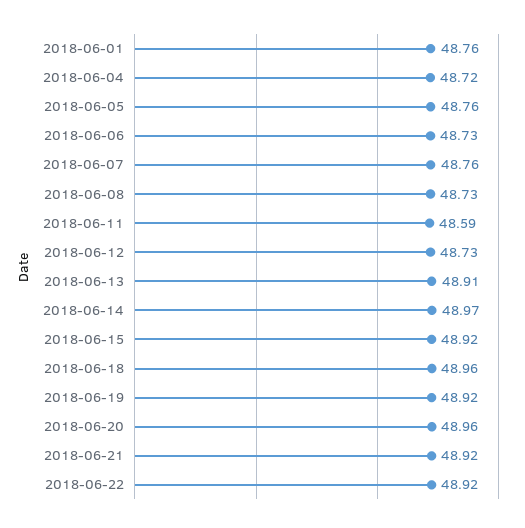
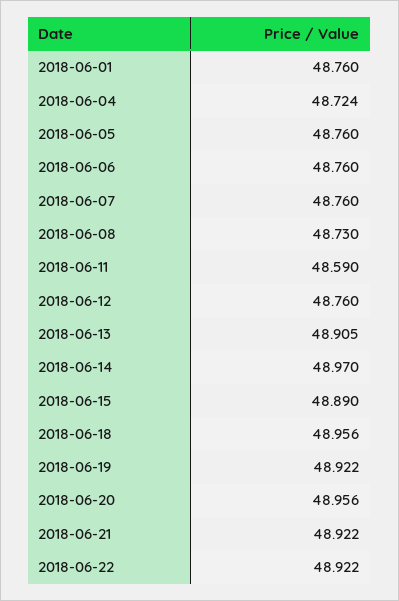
  {
    "2018-06-01": 48.76,
    "2018-06-04": 48.724,
    "2018-06-05": 48.76,
-   "2018-06-06": 48.73,
+   "2018-06-06": 48.76,
    "2018-06-07": 48.76,
    "2018-06-08": 48.73,
    "2018-06-11": 48.59,
-   "2018-06-12": 48.73,
+   "2018-06-12": 48.76,
    "2018-06-13": 48.905,
    "2018-06-14": 48.97,
-   "2018-06-15": 48.92,
+   "2018-06-15": 48.89,
    "2018-06-18": 48.956,
    "2018-06-19": 48.922,
    "2018-06-20": 48.956,
    "2018-06-21": 48.922,
    "2018-06-22": 48.922
  }

